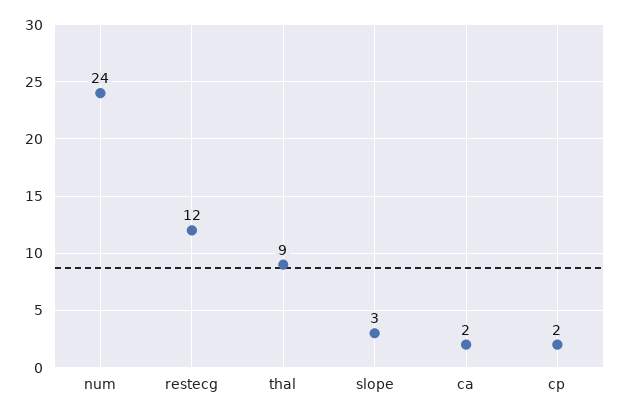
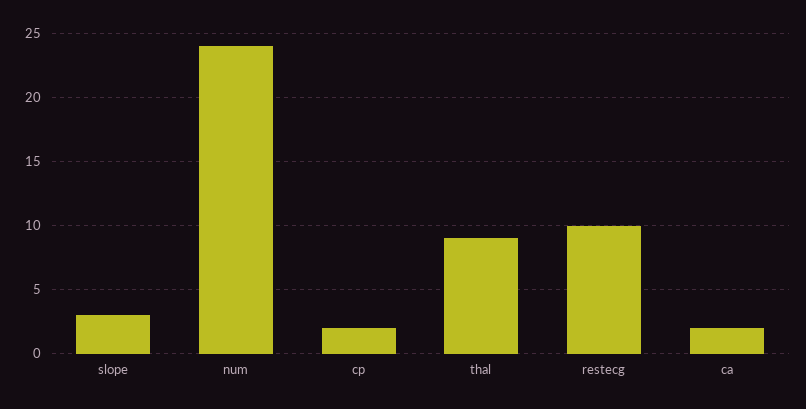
  {
    "num": 24,
-   "restecg": 12,
+   "restecg": 10,
    "thal": 9,
    "slope": 3,
    "ca": 2,
    "cp": 2
  }

